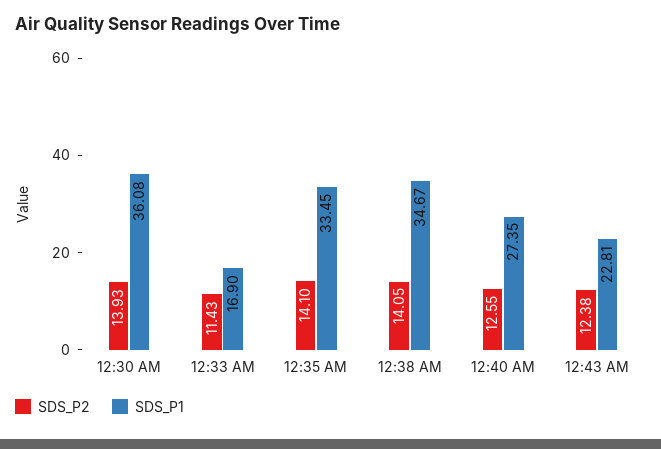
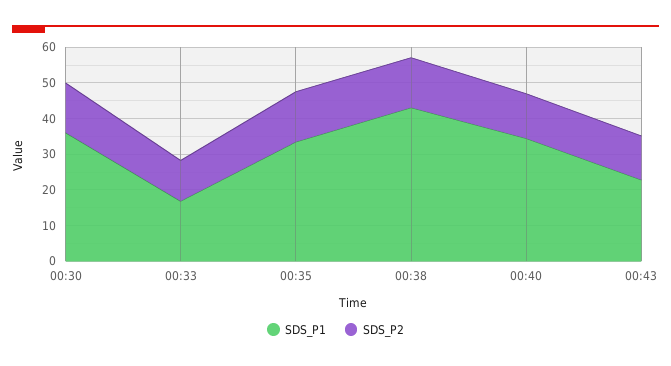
  {
    "SDS_P2": {
      "12:30 AM": 13.93,
      "12:33 AM": 11.43,
      "12:35 AM": 14.1,
      "12:38 AM": 14.05,
      "12:40 AM": 12.55,
      "12:43 AM": 12.38
    },
    "SDS_P1": {
      "12:30 AM": 36.08,
      "12:33 AM": 16.9,
      "12:35 AM": 33.45,
-     "12:38 AM": 34.67,
+     "12:38 AM": 42.5,
-     "12:40 AM": 27.35,
+     "12:40 AM": 35,
      "12:43 AM": 22.81
    }
  }

